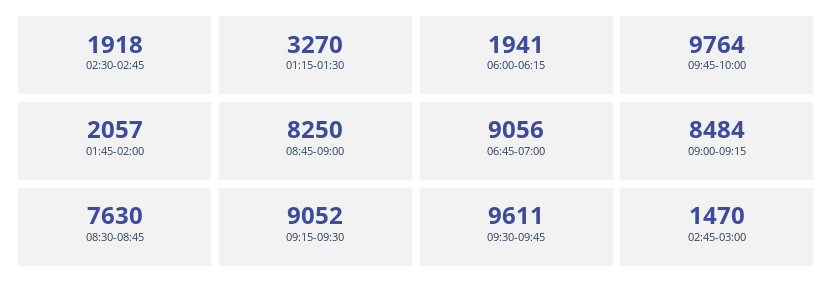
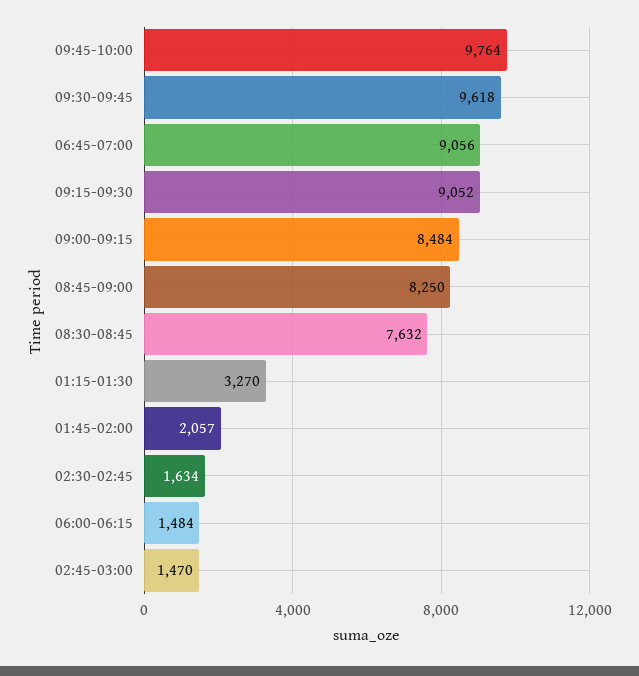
  {
-   "02:30-02:45": 1918,
+   "02:30-02:45": 1634,
    "01:15-01:30": 3270,
-   "06:00-06:15": 1941,
+   "06:00-06:15": 1484,
    "09:45-10:00": 9764,
    "01:45-02:00": 2057,
    "08:45-09:00": 8250,
    "06:45-07:00": 9056,
    "09:00-09:15": 8484,
-   "08:30-08:45": 7630,
+   "08:30-08:45": 7632,
    "09:15-09:30": 9052,
-   "09:30-09:45": 9611,
+   "09:30-09:45": 9618,
    "02:45-03:00": 1470
  }

